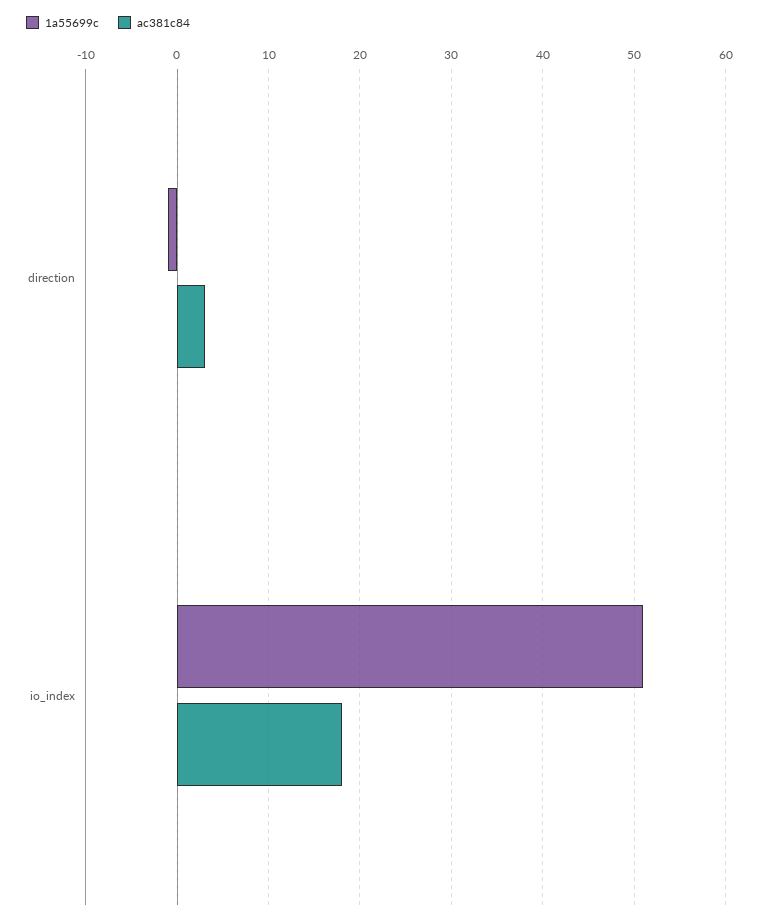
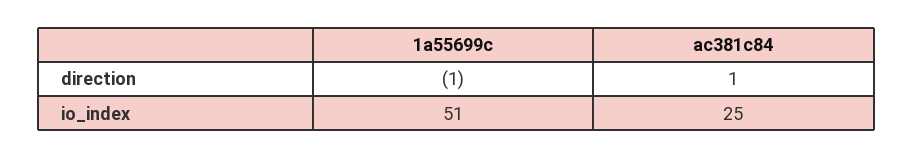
  {
    "1a55699c": {
      "direction": -1,
      "io_index": 51
    },
    "ac381c84": {
-     "direction": 3,
+     "direction": 1,
-     "io_index": 18
+     "io_index": 25
    }
  }

